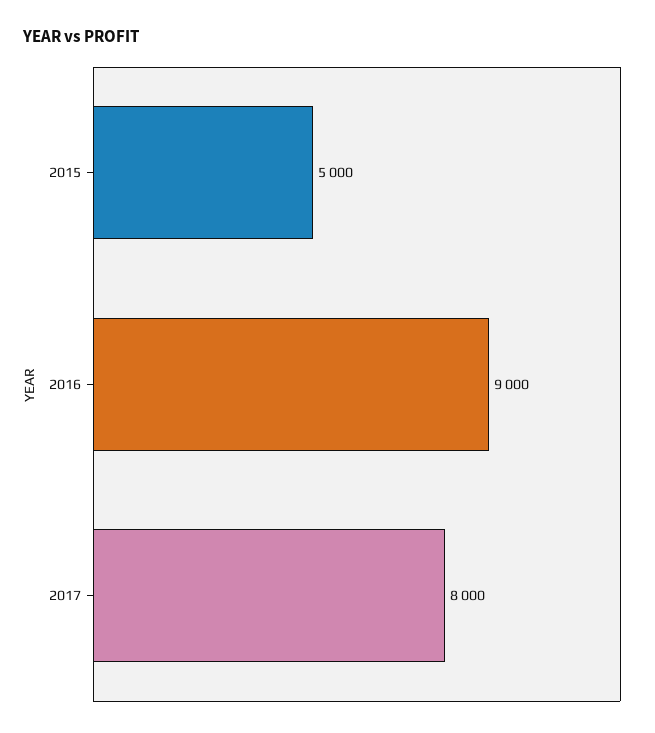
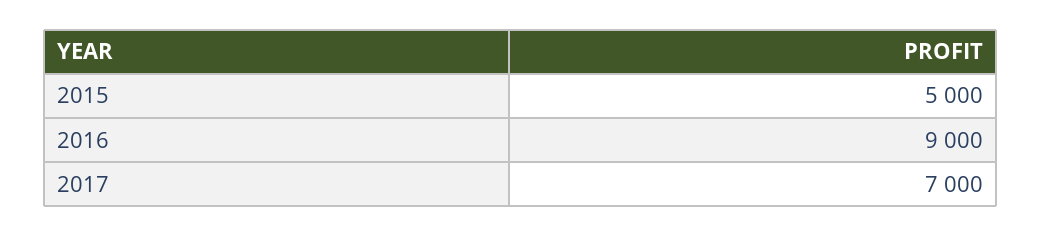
  {
    "2015": 5000,
    "2016": 9000,
-   "2017": 8000
+   "2017": 7000
  }

